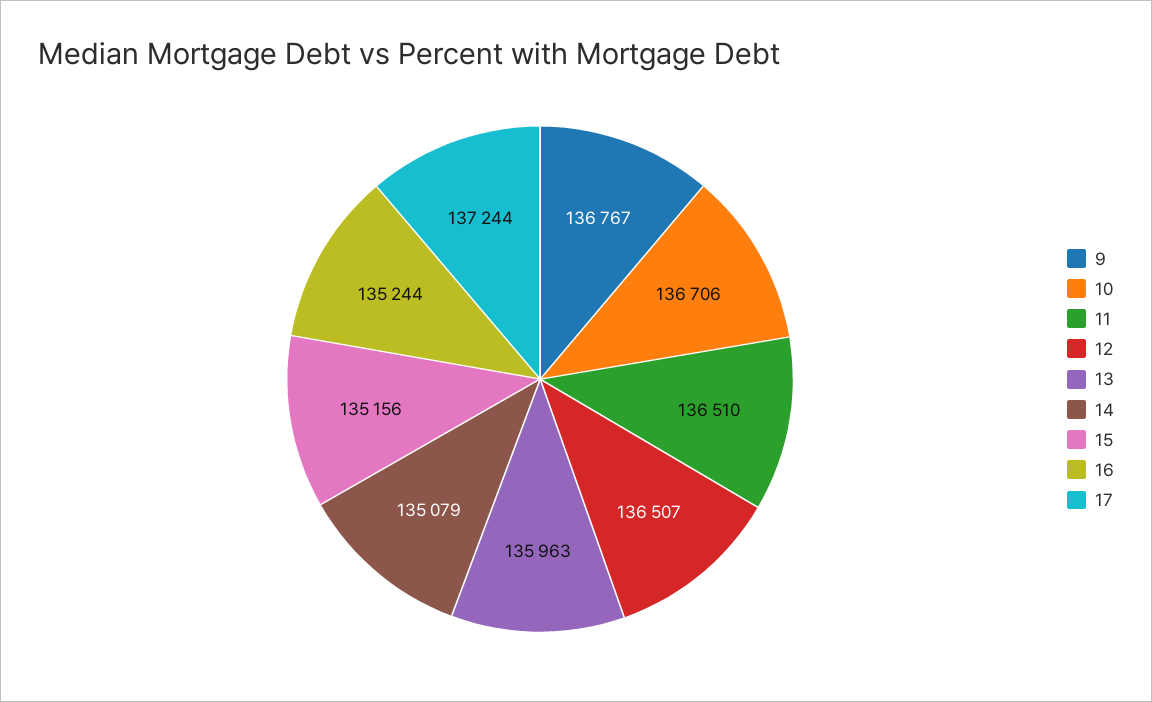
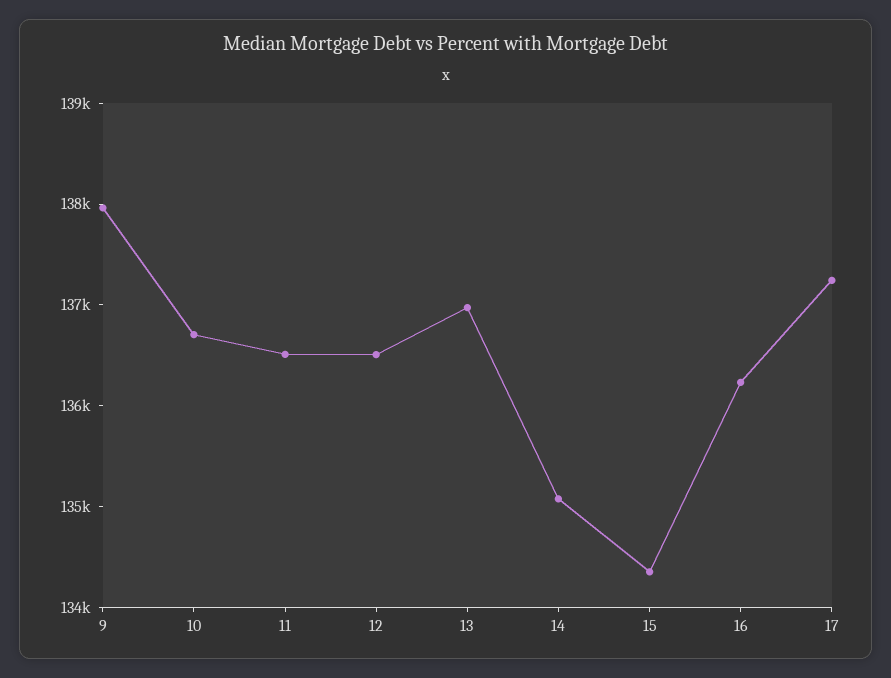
  {
-   "9": 136767,
+   "9": 138000,
    "10": 136706,
    "11": 136510,
    "12": 136507,
-   "13": 135963,
+   "13": 137000,
    "14": 135079,
-   "15": 135156,
+   "15": 134400,
-   "16": 135244,
+   "16": 136200,
    "17": 137244
  }

